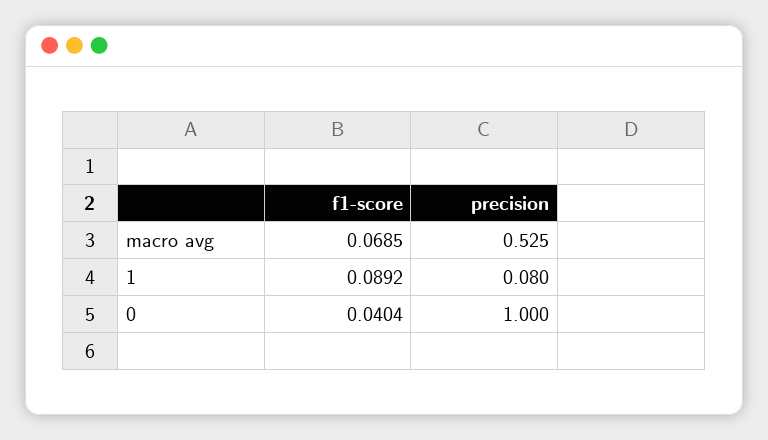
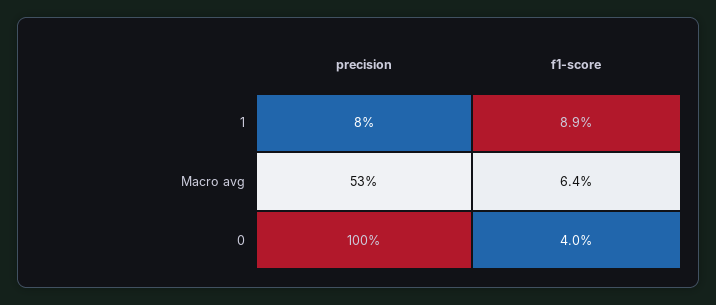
  {
    "f1-score": {
-     "macro avg": 0.0685,
+     "macro avg": 0.064,
      "1": 0.0892,
      "0": 0.0404
    },
    "precision": {
      "macro avg": 0.525,
      "1": 0.08,
      "0": 1
    }
  }

